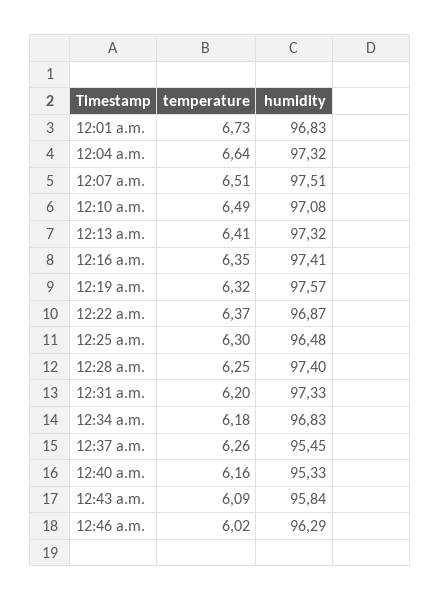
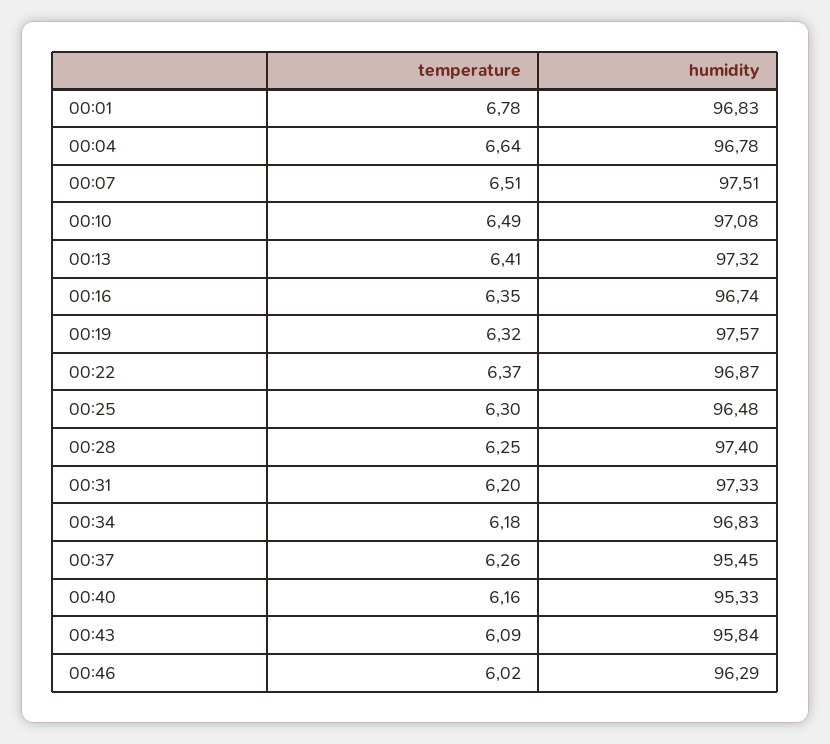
  {
    "temperature": {
-     "12:01 a.m.": 6.73,
+     "12:01 a.m.": 6.78,
      "12:04 a.m.": 6.64,
      "12:07 a.m.": 6.51,
      "12:10 a.m.": 6.49,
      "12:13 a.m.": 6.41,
      "12:16 a.m.": 6.35,
      "12:19 a.m.": 6.32,
      "12:22 a.m.": 6.37,
      "12:25 a.m.": 6.3,
      "12:28 a.m.": 6.25,
      "12:31 a.m.": 6.2,
      "12:34 a.m.": 6.18,
      "12:37 a.m.": 6.26,
      "12:40 a.m.": 6.16,
      "12:43 a.m.": 6.09,
      "12:46 a.m.": 6.02
    },
    "humidity": {
      "12:01 a.m.": 96.83,
-     "12:04 a.m.": 97.32,
+     "12:04 a.m.": 96.78,
      "12:07 a.m.": 97.51,
      "12:10 a.m.": 97.08,
      "12:13 a.m.": 97.32,
-     "12:16 a.m.": 97.41,
+     "12:16 a.m.": 96.74,
      "12:19 a.m.": 97.57,
      "12:22 a.m.": 96.87,
      "12:25 a.m.": 96.48,
      "12:28 a.m.": 97.4,
      "12:31 a.m.": 97.33,
      "12:34 a.m.": 96.83,
      "12:37 a.m.": 95.45,
      "12:40 a.m.": 95.33,
      "12:43 a.m.": 95.84,
      "12:46 a.m.": 96.29
    }
  }

